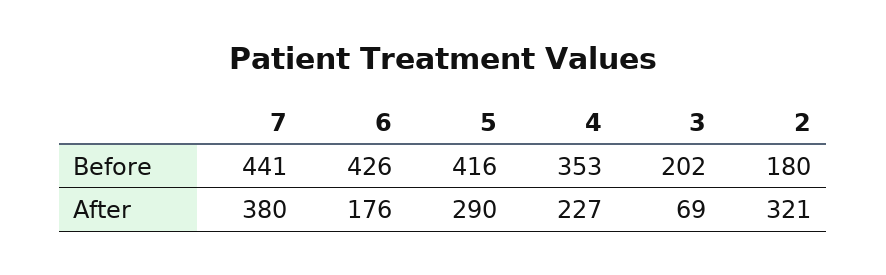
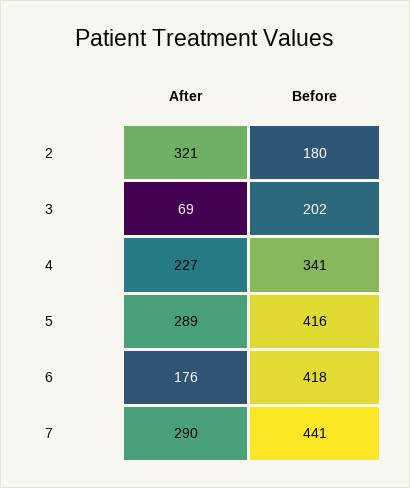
  {
    "7": {
      "Before": 441,
-     "After": 380
+     "After": 290
    },
    "6": {
-     "Before": 426,
+     "Before": 418,
      "After": 176
    },
    "5": {
      "Before": 416,
-     "After": 290
+     "After": 289
    },
    "4": {
-     "Before": 353,
+     "Before": 341,
      "After": 227
    },
    "3": {
      "Before": 202,
      "After": 69
    },
    "2": {
      "Before": 180,
      "After": 321
    }
  }

